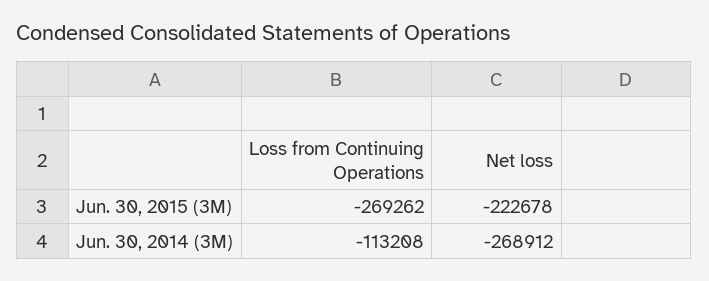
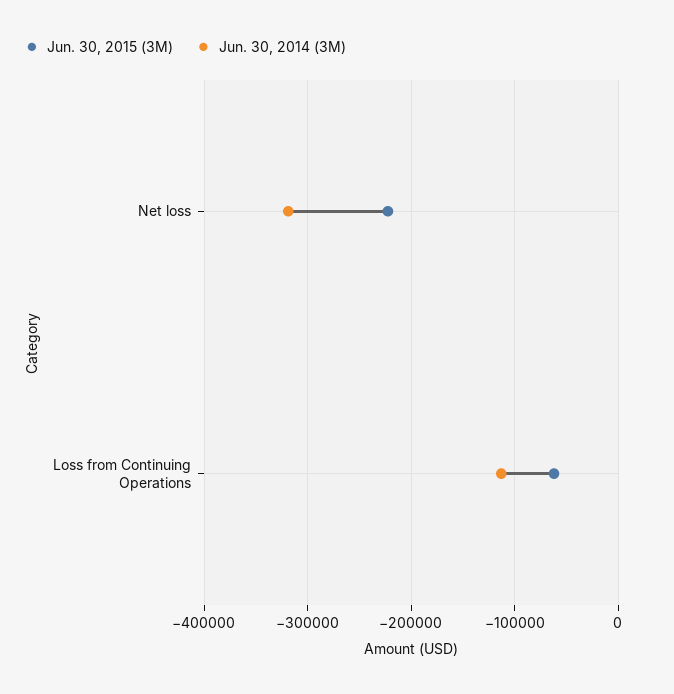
  {
    "Jun. 30, 2015 (3M)": {
-     "Loss from Continuing Operations": -269262,
+     "Loss from Continuing Operations": -60000,
      "Net loss": -222678
    },
    "Jun. 30, 2014 (3M)": {
      "Loss from Continuing Operations": -113208,
-     "Net loss": -268912
+     "Net loss": -320000
    }
  }

